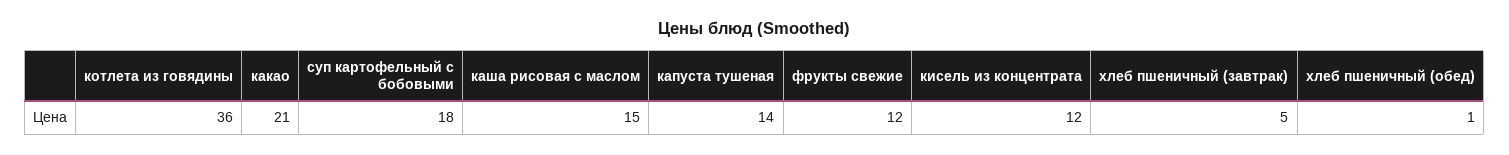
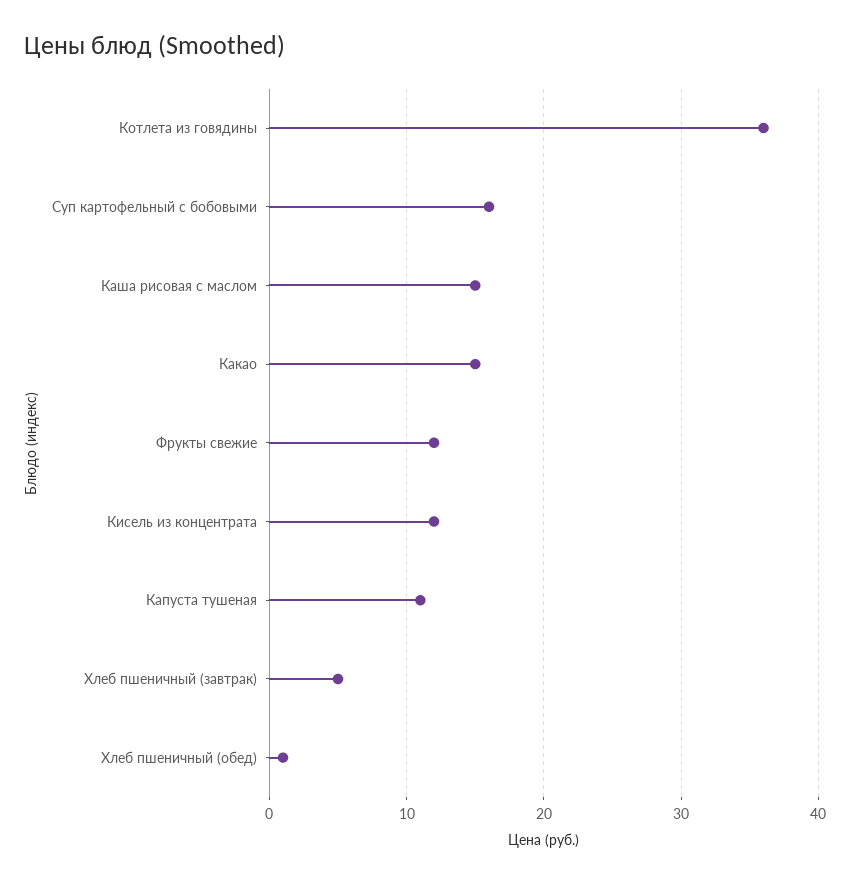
  {
    "котлета из говядины": 36,
-   "какао": 21,
+   "какао": 15,
-   "суп картофельный с бобовыми": 18,
+   "суп картофельный с бобовыми": 16,
    "каша рисовая с маслом": 15,
-   "капуста тушеная": 14,
+   "капуста тушеная": 11,
    "фрукты свежие": 12,
    "кисель из концентрата": 12,
    "хлеб пшеничный (завтрак)": 5,
    "хлеб пшеничный (обед)": 1
  }

